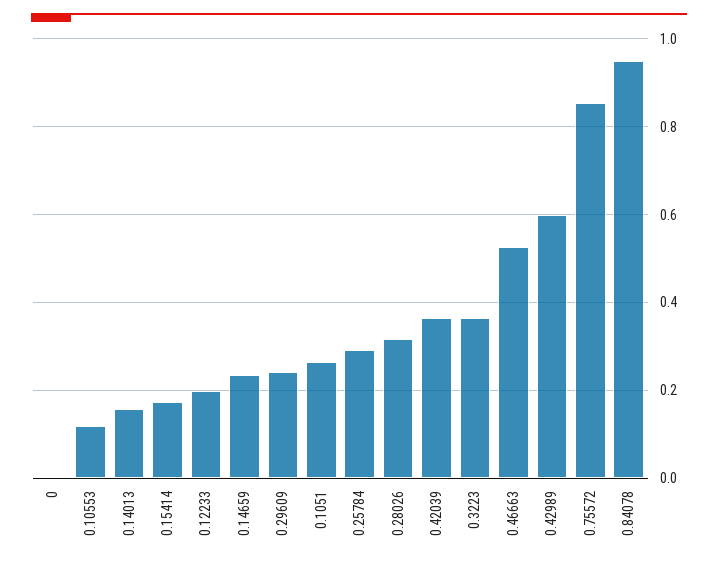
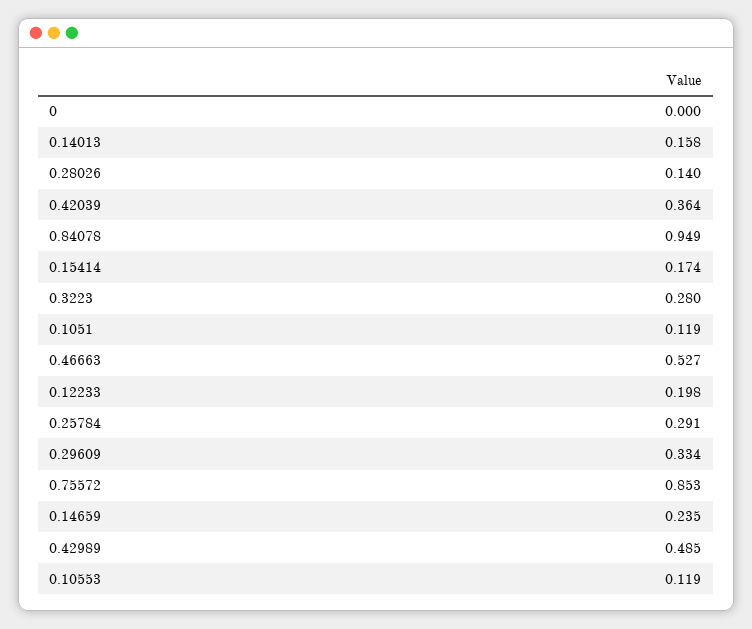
  {
    "0": 0,
    "0.10553": 0.119,
    "0.14013": 0.158,
    "0.15414": 0.174,
    "0.12233": 0.198,
    "0.14659": 0.235,
-   "0.29609": 0.24,
+   "0.29609": 0.334,
-   "0.1051": 0.26,
+   "0.1051": 0.119,
    "0.25784": 0.291,
-   "0.28026": 0.32,
+   "0.28026": 0.14,
    "0.42039": 0.364,
-   "0.3223": 0.36,
+   "0.3223": 0.28,
    "0.46663": 0.527,
-   "0.42989": 0.6,
+   "0.42989": 0.485,
    "0.75572": 0.853,
    "0.84078": 0.949
  }

